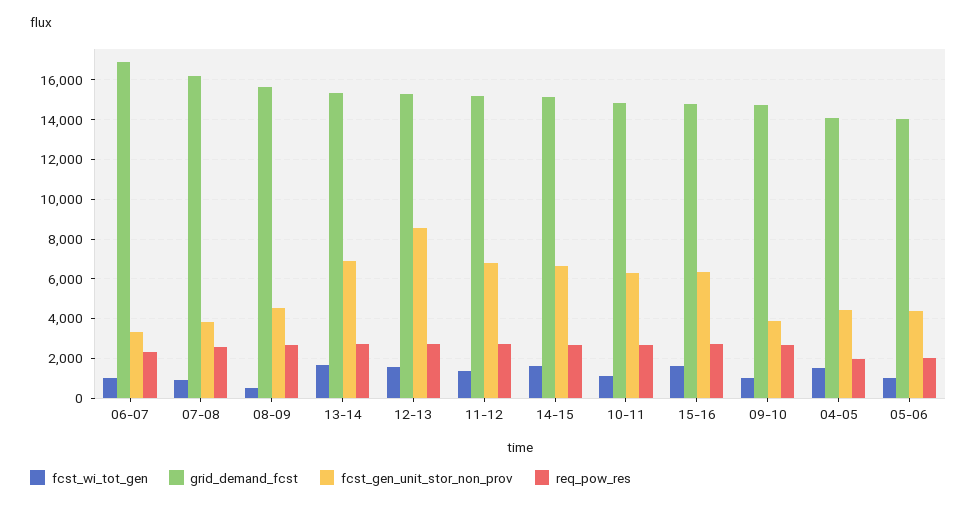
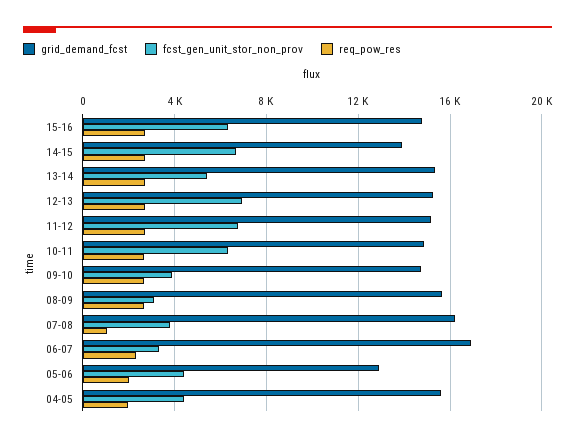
  {
-   "fcst_wi_tot_gen": {
-     "06-07": 1000,
-     "07-08": 1000,
-     "08-09": 500,
-     "13-14": 1500,
-     "12-13": 1500,
-     "11-12": 1500,
-     "14-15": 1500,
-     "10-11": 1000,
-     "15-16": 1500,
-     "09-10": 1000,
-     "04-05": 1500,
-     "05-06": 1000
-   },
    "grid_demand_fcst": {
      "06-07": 17000,
      "07-08": 16000,
      "08-09": 15500,
      "13-14": 15500,
      "12-13": 15500,
      "11-12": 15000,
-     "14-15": 15000,
+     "14-15": 14000,
      "10-11": 15000,
      "15-16": 15000,
      "09-10": 14500,
-     "04-05": 14000,
+     "04-05": 15500,
-     "05-06": 14000
+     "05-06": 13000
    },
    "fcst_gen_unit_stor_non_prov": {
      "06-07": 3500,
      "07-08": 4000,
-     "08-09": 4500,
+     "08-09": 3000,
-     "13-14": 7000,
+     "13-14": 5500,
-     "12-13": 8500,
+     "12-13": 7000,
      "11-12": 7000,
      "14-15": 6500,
      "10-11": 6500,
      "15-16": 6500,
      "09-10": 4000,
      "04-05": 4500,
      "05-06": 4500
    },
    "req_pow_res": {
      "06-07": 2500,
-     "07-08": 2500,
+     "07-08": 1000,
      "08-09": 2500,
      "13-14": 2500,
      "12-13": 2500,
      "11-12": 2500,
      "14-15": 2500,
      "10-11": 2500,
      "15-16": 2500,
      "09-10": 2500,
      "04-05": 2000,
      "05-06": 2000
    }
  }

